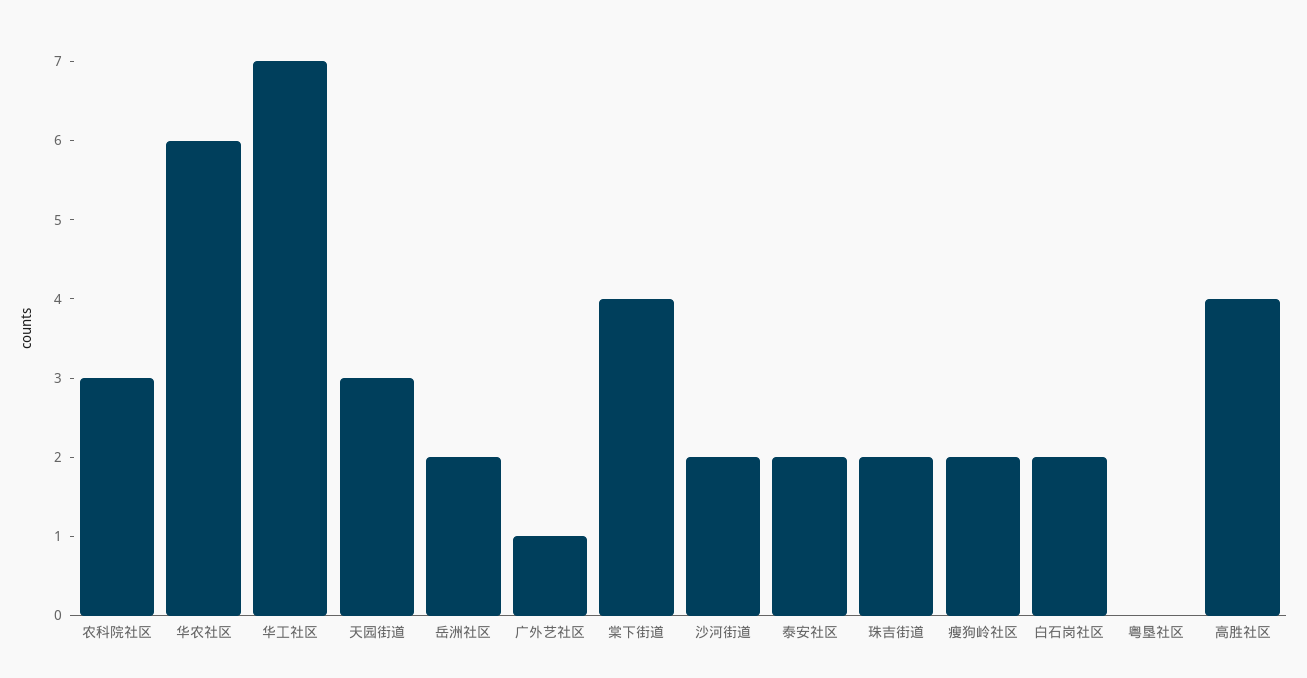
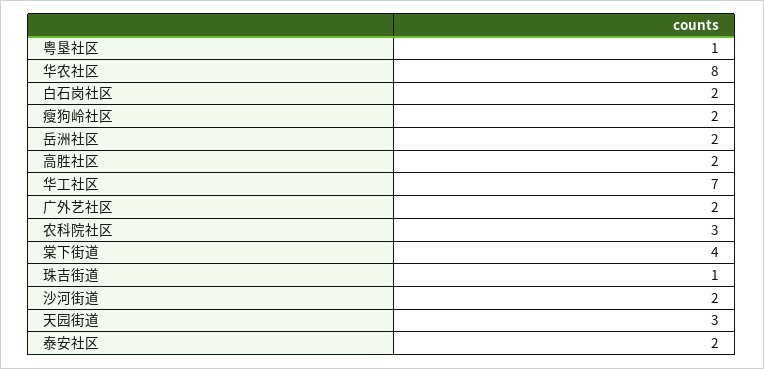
  {
    "农科院社区": 3,
-   "华农社区": 6,
+   "华农社区": 8,
    "华工社区": 7,
    "天园街道": 3,
    "岳洲社区": 2,
-   "广外艺社区": 1,
+   "广外艺社区": 2,
    "棠下街道": 4,
    "沙河街道": 2,
    "泰安社区": 2,
-   "珠吉街道": 2,
+   "珠吉街道": 1,
    "瘦狗岭社区": 2,
    "白石岗社区": 2,
-   "粤垦社区": 0,
+   "粤垦社区": 1,
-   "高胜社区": 4
+   "高胜社区": 2
  }

